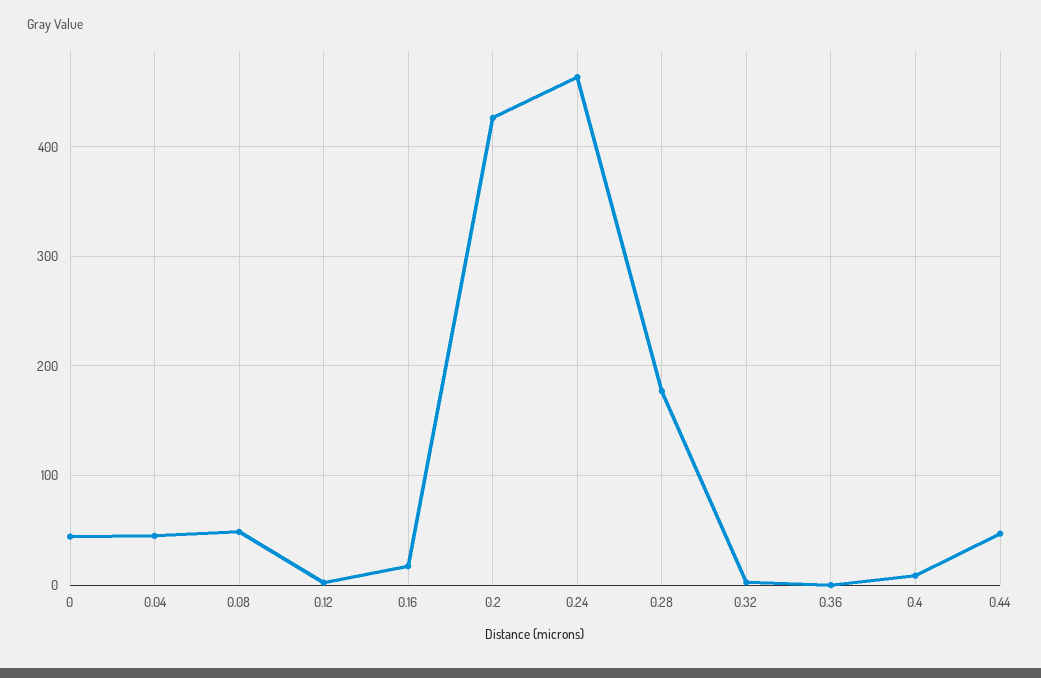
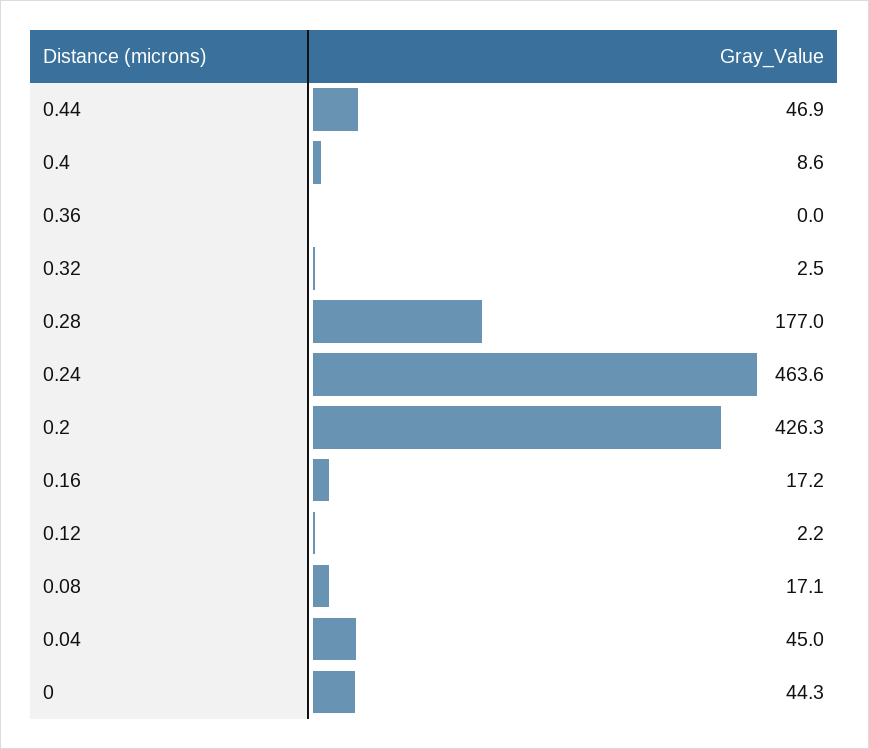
  {
    "0": 44.3,
    "0.04": 45,
-   "0.08": 50,
+   "0.08": 17.1,
    "0.12": 2.2,
    "0.16": 17.2,
    "0.2": 426.3,
    "0.24": 463.6,
    "0.28": 177,
    "0.32": 2.5,
    "0.36": 0,
    "0.4": 8.6,
    "0.44": 46.9
  }

